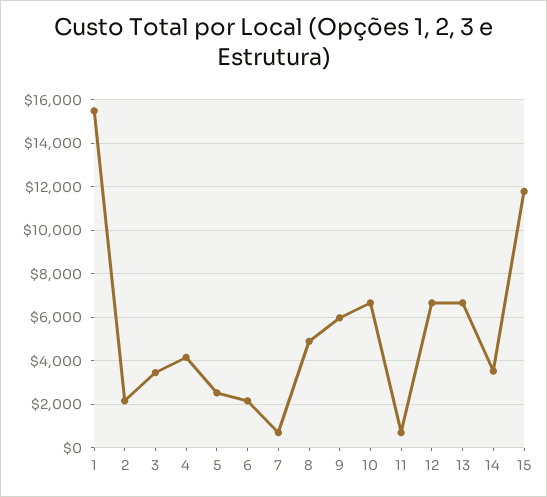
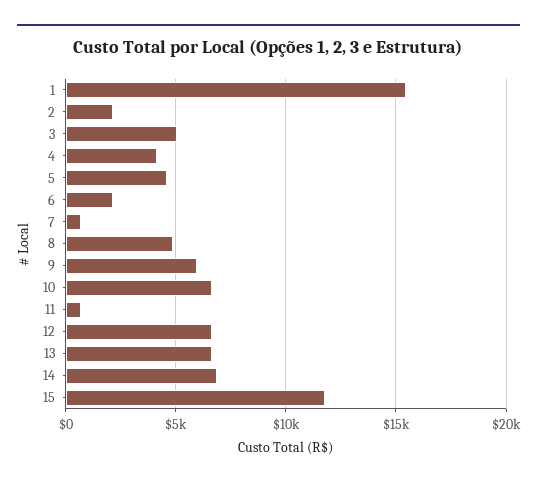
  {
    "1": 15500,
    "2": 2000,
-   "3": 3500,
+   "3": 5000,
    "4": 4000,
-   "5": 2500,
+   "5": 4500,
    "6": 2000,
    "7": 500,
    "8": 5000,
    "9": 6000,
    "10": 6500,
    "11": 500,
    "12": 6500,
    "13": 6500,
-   "14": 3500,
+   "14": 7000,
    "15": 12000
  }

